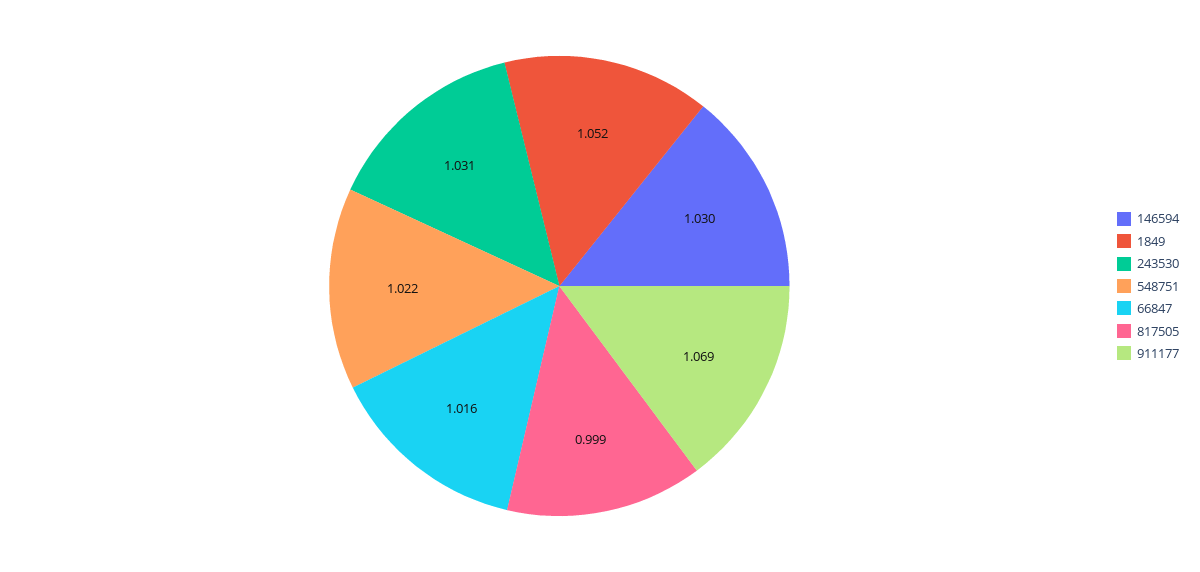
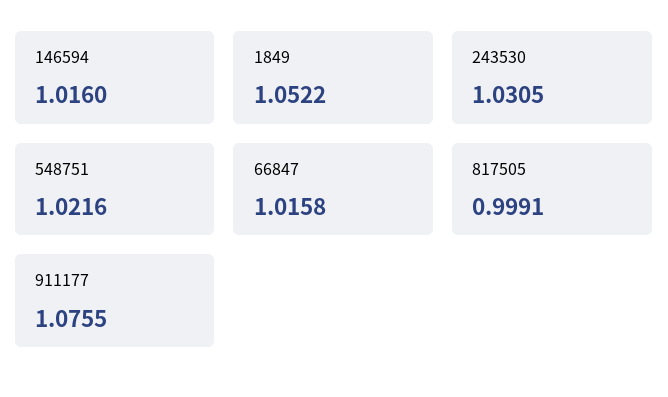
  {
-   "146594": 1.03,
+   "146594": 1.016,
    "1849": 1.0522,
    "243530": 1.0305,
    "548751": 1.0216,
    "66847": 1.0158,
    "817505": 0.9991,
-   "911177": 1.069
+   "911177": 1.0755
  }

